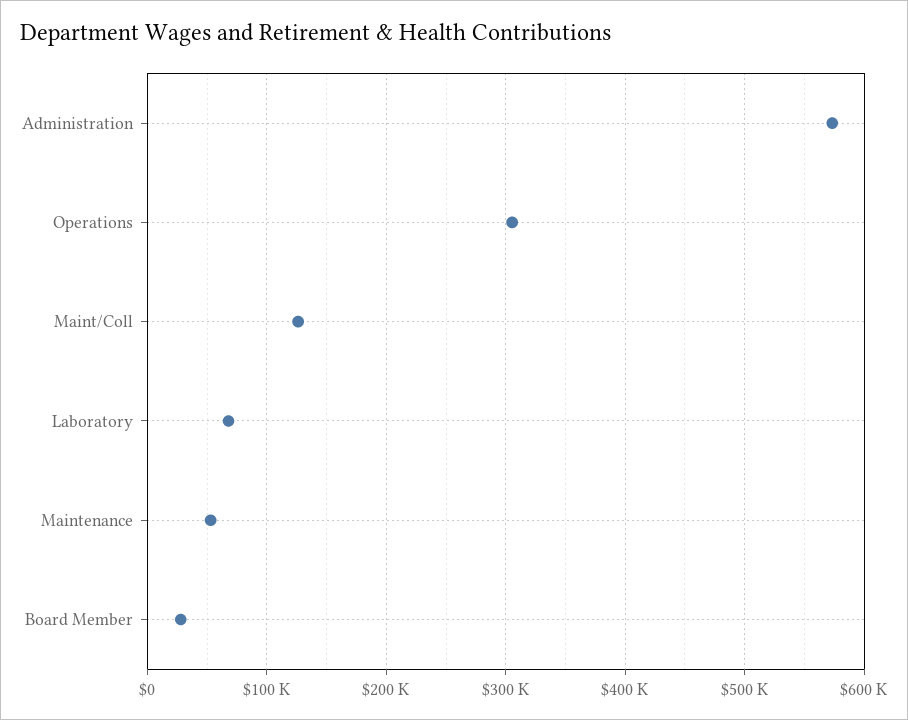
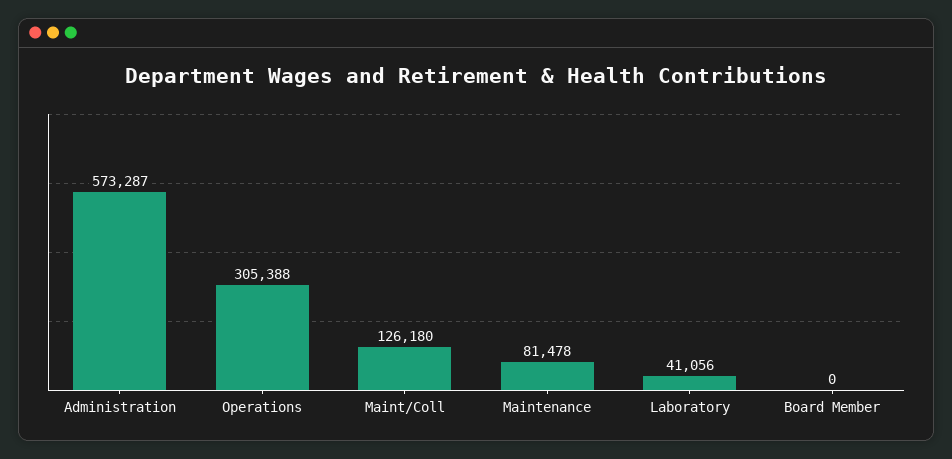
  {
    "Administration": 573287,
    "Operations": 305388,
    "Maint/Coll": 126180,
-   "Laboratory": 70000,
+   "Laboratory": 41056,
-   "Maintenance": 50000,
+   "Maintenance": 81478,
-   "Board Member": 30000
+   "Board Member": 0
  }

